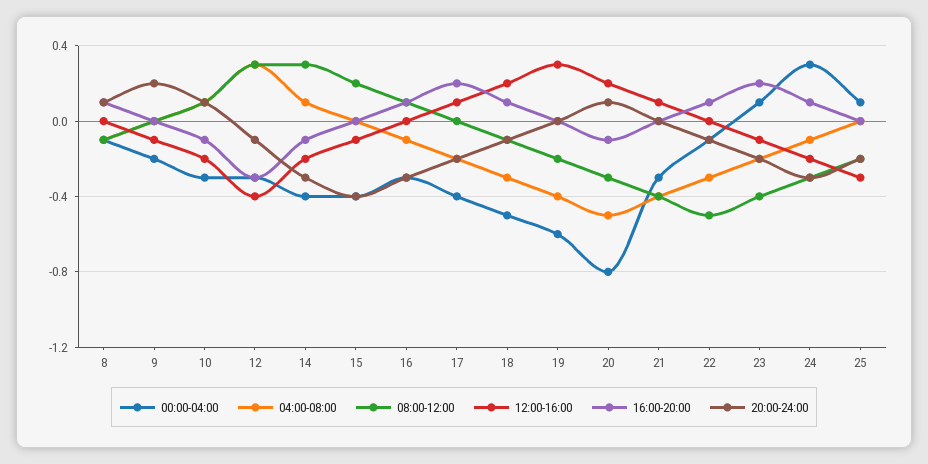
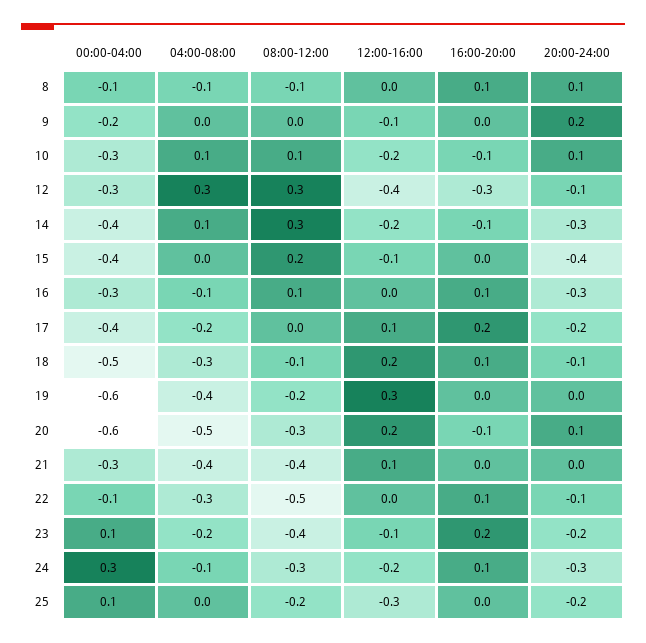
  {
    "00:00-04:00": {
      "8": -0.1,
      "9": -0.2,
      "10": -0.3,
      "12": -0.3,
      "14": -0.4,
      "15": -0.4,
      "16": -0.3,
      "17": -0.4,
      "18": -0.5,
      "19": -0.6,
-     "20": -0.8,
+     "20": -0.6,
      "21": -0.3,
      "22": -0.1,
      "23": 0.1,
      "24": 0.3,
      "25": 0.1
    },
    "04:00-08:00": {
      "8": -0.1,
      "9": 0,
      "10": 0.1,
      "12": 0.3,
      "14": 0.1,
      "15": 0,
      "16": -0.1,
      "17": -0.2,
      "18": -0.3,
      "19": -0.4,
      "20": -0.5,
      "21": -0.4,
      "22": -0.3,
      "23": -0.2,
      "24": -0.1,
      "25": 0
    },
    "08:00-12:00": {
      "8": -0.1,
      "9": 0,
      "10": 0.1,
      "12": 0.3,
      "14": 0.3,
      "15": 0.2,
      "16": 0.1,
      "17": 0,
      "18": -0.1,
      "19": -0.2,
      "20": -0.3,
      "21": -0.4,
      "22": -0.5,
      "23": -0.4,
      "24": -0.3,
      "25": -0.2
    },
    "12:00-16:00": {
      "8": 0,
      "9": -0.1,
      "10": -0.2,
      "12": -0.4,
      "14": -0.2,
      "15": -0.1,
      "16": 0,
      "17": 0.1,
      "18": 0.2,
      "19": 0.3,
      "20": 0.2,
      "21": 0.1,
      "22": 0,
      "23": -0.1,
      "24": -0.2,
      "25": -0.3
    },
    "16:00-20:00": {
      "8": 0.1,
      "9": 0,
      "10": -0.1,
      "12": -0.3,
      "14": -0.1,
      "15": 0,
      "16": 0.1,
      "17": 0.2,
      "18": 0.1,
      "19": 0,
      "20": -0.1,
      "21": 0,
      "22": 0.1,
      "23": 0.2,
      "24": 0.1,
      "25": 0
    },
    "20:00-24:00": {
      "8": 0.1,
      "9": 0.2,
      "10": 0.1,
      "12": -0.1,
      "14": -0.3,
      "15": -0.4,
      "16": -0.3,
      "17": -0.2,
      "18": -0.1,
      "19": 0,
      "20": 0.1,
      "21": 0,
      "22": -0.1,
      "23": -0.2,
      "24": -0.3,
      "25": -0.2
    }
  }

